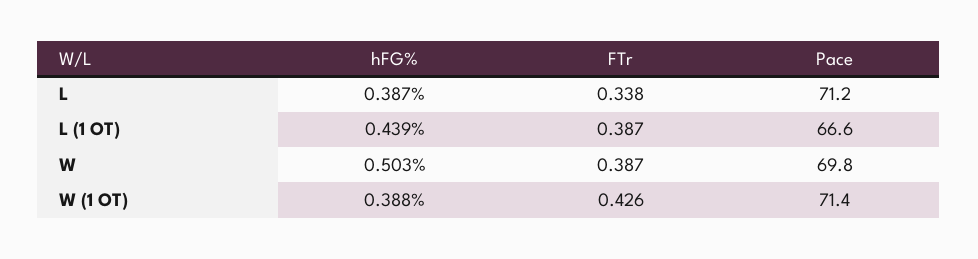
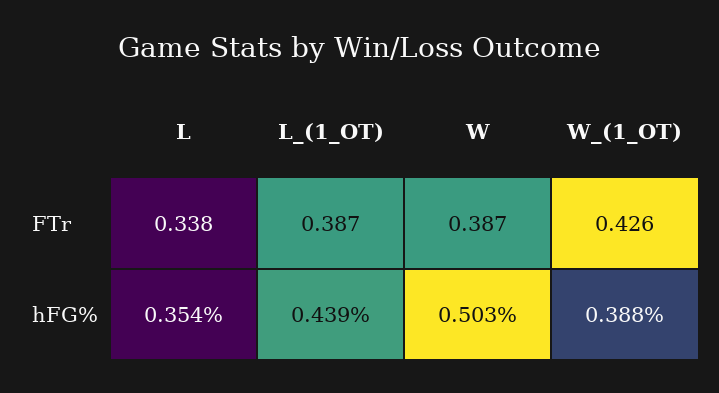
  {
    "hFG%": {
-     "L": 0.387,
+     "L": 0.354,
      "L (1 OT)": 0.439,
      "W": 0.503,
      "W (1 OT)": 0.388
    },
    "FTr": {
      "L": 0.338,
      "L (1 OT)": 0.387,
      "W": 0.387,
      "W (1 OT)": 0.426
-   },
+   }
-   "Pace": {
-     "L": 71.2,
-     "L (1 OT)": 66.6,
-     "W": 69.8,
-     "W (1 OT)": 71.4
-   }
  }

